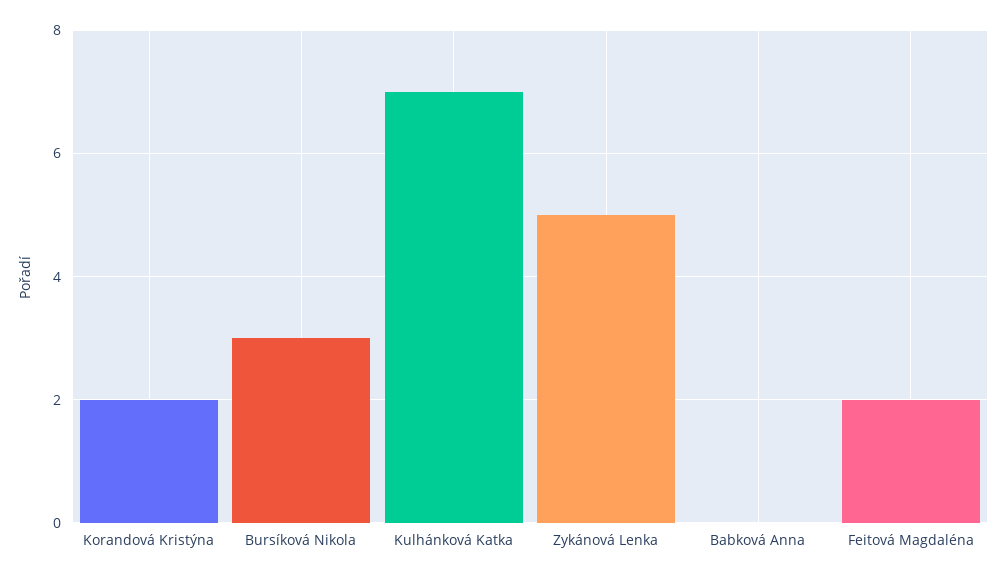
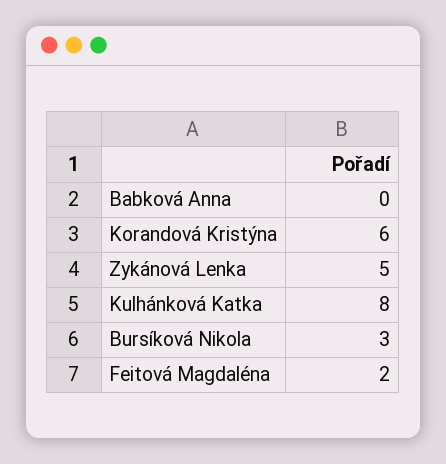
  {
-   "Korandová Kristýna": 2,
+   "Korandová Kristýna": 6,
    "Bursíková Nikola": 3,
-   "Kulhánková Katka": 7,
+   "Kulhánková Katka": 8,
    "Zykánová Lenka": 5,
    "Babková Anna": 0,
    "Feitová Magdaléna": 2
  }

